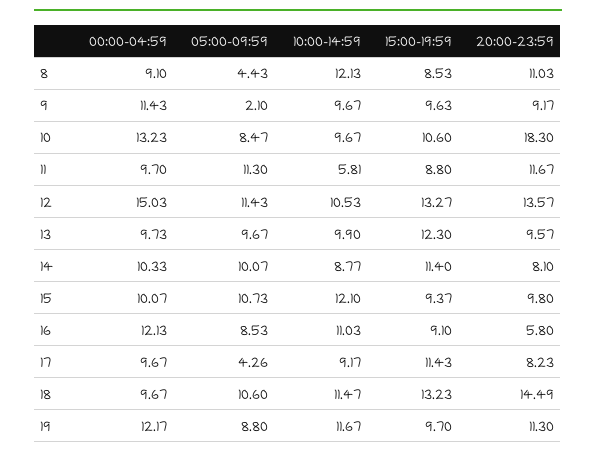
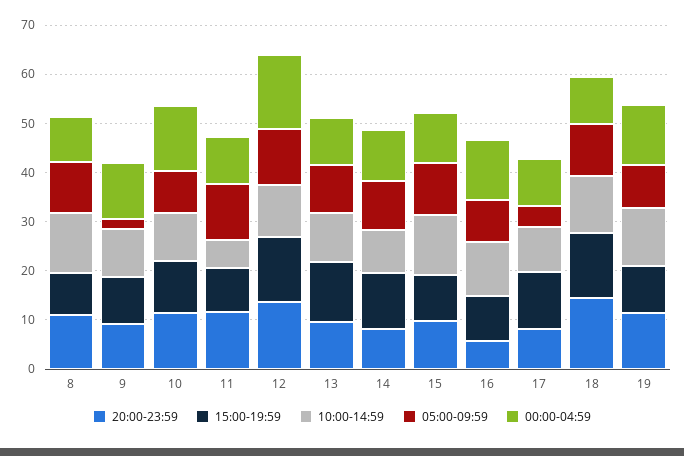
  {
    "00:00-04:59": {
      "8": 9.1,
      "9": 11.43,
      "10": 13.23,
      "11": 9.7,
      "12": 15.03,
      "13": 9.73,
      "14": 10.33,
      "15": 10.07,
      "16": 12.13,
      "17": 9.67,
      "18": 9.67,
      "19": 12.17
    },
    "05:00-09:59": {
-     "8": 4.43,
+     "8": 10,
      "9": 2.1,
      "10": 8.47,
      "11": 11.3,
      "12": 11.43,
      "13": 9.67,
      "14": 10.07,
      "15": 10.73,
      "16": 8.53,
      "17": 4.26,
      "18": 10.6,
      "19": 8.8
    },
    "10:00-14:59": {
      "8": 12.13,
      "9": 9.67,
      "10": 9.67,
      "11": 5.81,
      "12": 10.53,
      "13": 9.9,
      "14": 8.77,
      "15": 12.1,
      "16": 11.03,
      "17": 9.17,
      "18": 11.47,
      "19": 11.67
    },
    "15:00-19:59": {
      "8": 8.53,
      "9": 9.63,
      "10": 10.6,
      "11": 8.8,
      "12": 13.27,
      "13": 12.3,
      "14": 11.4,
      "15": 9.37,
      "16": 9.1,
      "17": 11.43,
      "18": 13.23,
      "19": 9.7
    },
    "20:00-23:59": {
      "8": 11.03,
      "9": 9.17,
-     "10": 18.3,
+     "10": 12,
      "11": 11.67,
      "12": 13.57,
      "13": 9.57,
      "14": 8.1,
      "15": 9.8,
      "16": 5.8,
      "17": 8.23,
      "18": 14.49,
      "19": 11.3
    }
  }

